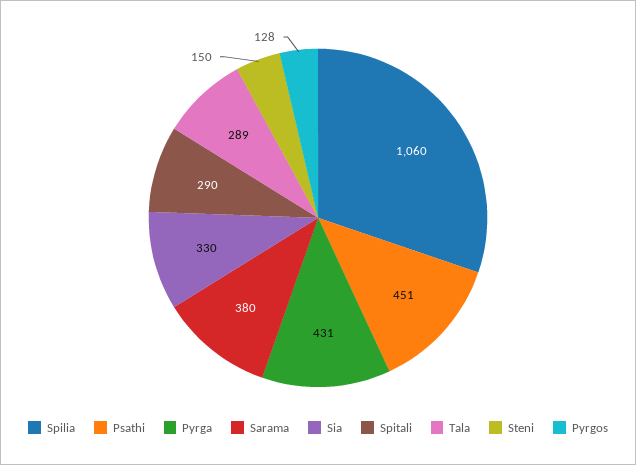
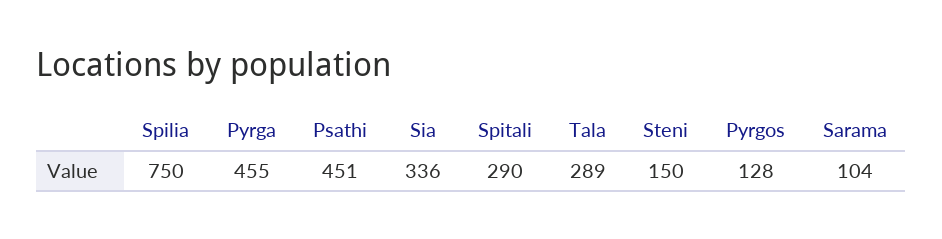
  {
-   "Spilia": 1060,
+   "Spilia": 750,
    "Psathi": 451,
-   "Pyrga": 431,
+   "Pyrga": 455,
-   "Sarama": 380,
+   "Sarama": 104,
-   "Sia": 330,
+   "Sia": 336,
    "Spitali": 290,
    "Tala": 289,
    "Steni": 150,
    "Pyrgos": 128
  }

